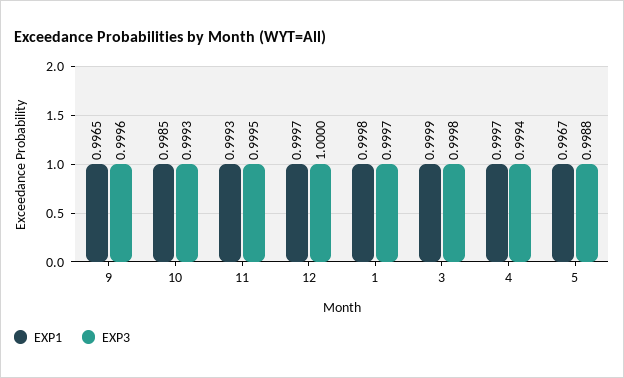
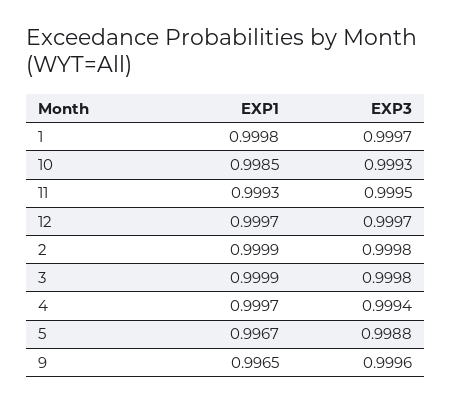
  {
    "EXP1": {
      "9": 0.9965,
      "10": 0.9985,
      "11": 0.9993,
      "12": 0.9997,
      "1": 0.9998,
      "3": 0.9999,
      "4": 0.9997,
-     "5": 0.9967
+     "5": 0.9967,
+     "2": 0.9999
    },
    "EXP3": {
      "9": 0.9996,
      "10": 0.9993,
      "11": 0.9995,
-     "12": 1,
+     "12": 0.9997,
      "1": 0.9997,
      "3": 0.9998,
      "4": 0.9994,
-     "5": 0.9988
+     "5": 0.9988,
+     "2": 0.9998
    }
  }

